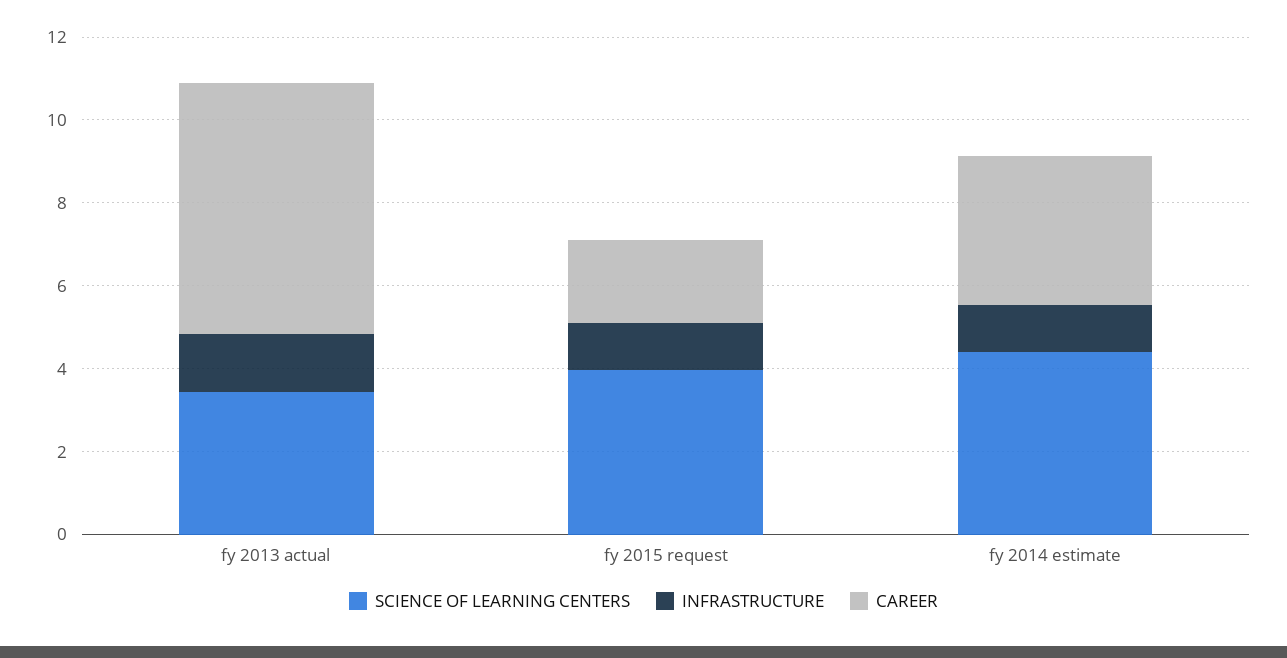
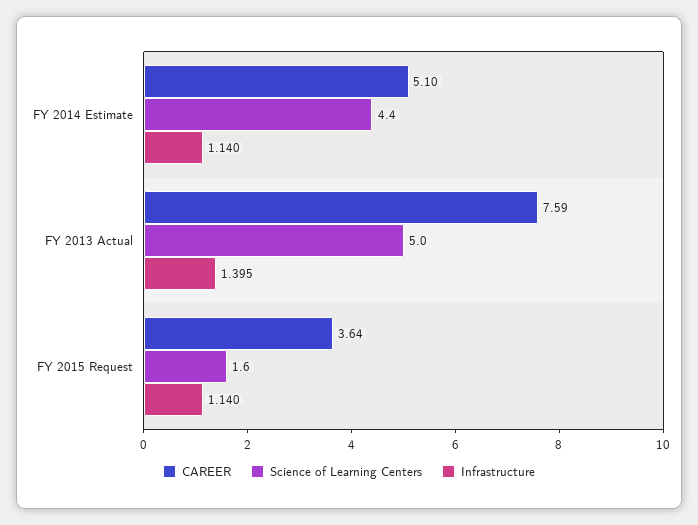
  {
    "SCIENCE OF LEARNING CENTERS": {
-     "fy 2013 actual": 3.5,
+     "fy 2013 actual": 5,
-     "fy 2015 request": 4,
+     "fy 2015 request": 1.6,
      "fy 2014 estimate": 4.4
    },
    "INFRASTRUCTURE": {
      "fy 2013 actual": 1.395,
      "fy 2015 request": 1.14,
      "fy 2014 estimate": 1.14
    },
    "CAREER": {
-     "fy 2013 actual": 6,
+     "fy 2013 actual": 7.59,
-     "fy 2015 request": 2,
+     "fy 2015 request": 3.64,
-     "fy 2014 estimate": 3.5
+     "fy 2014 estimate": 5.1
    }
  }

